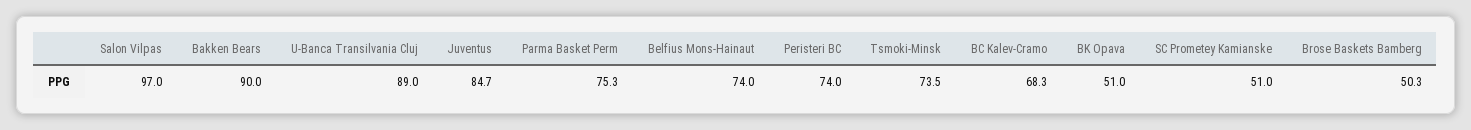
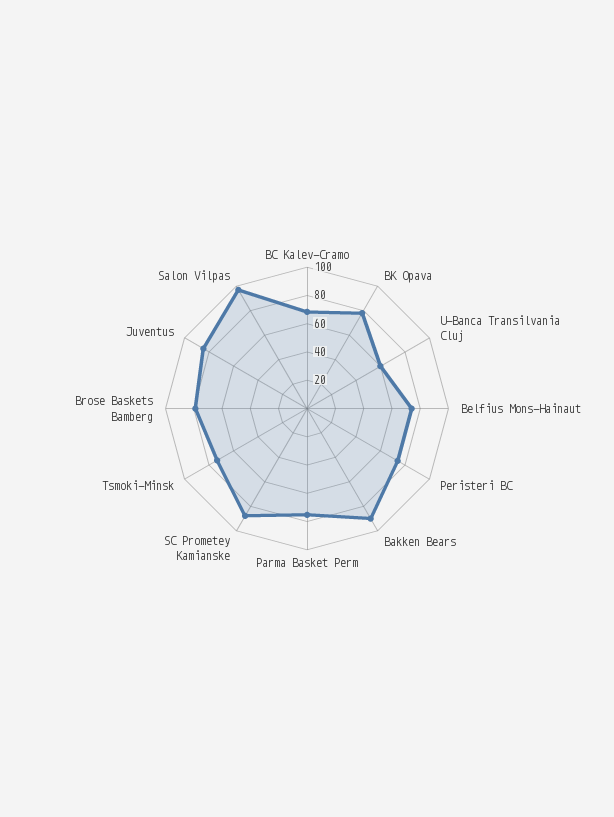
  {
    "Salon Vilpas": 97,
    "Bakken Bears": 90,
-   "U-Banca Transilvania Cluj": 89,
+   "U-Banca Transilvania Cluj": 60,
    "Juventus": 84.7,
    "Parma Basket Perm": 75.3,
    "Belfius Mons-Hainaut": 74,
    "Peristeri BC": 74,
    "Tsmoki-Minsk": 73.5,
    "BC Kalev-Cramo": 68.3,
-   "BK Opava": 51,
+   "BK Opava": 80,
-   "SC Prometey Kamianske": 51,
+   "SC Prometey Kamianske": 90,
-   "Brose Baskets Bamberg": 50.3
+   "Brose Baskets Bamberg": 80
  }

